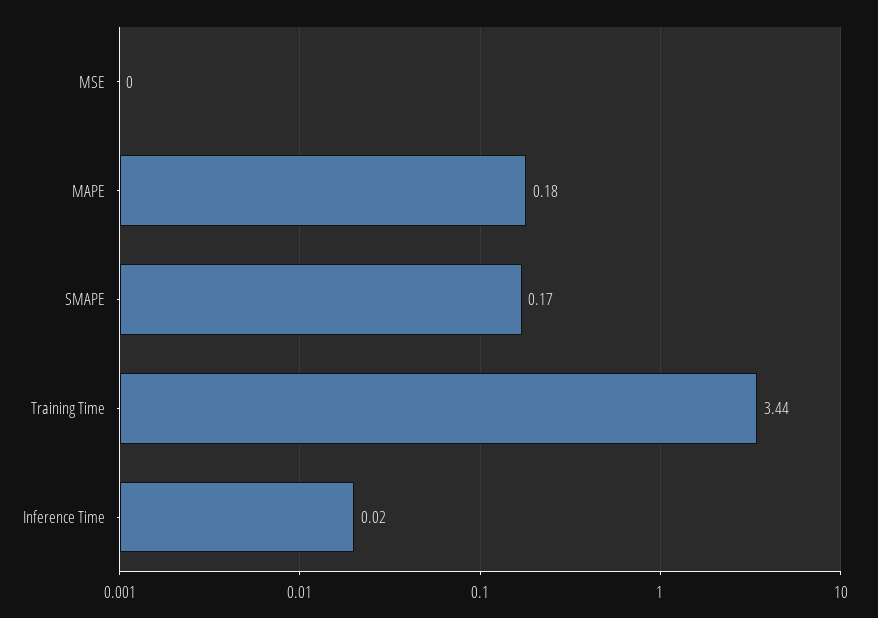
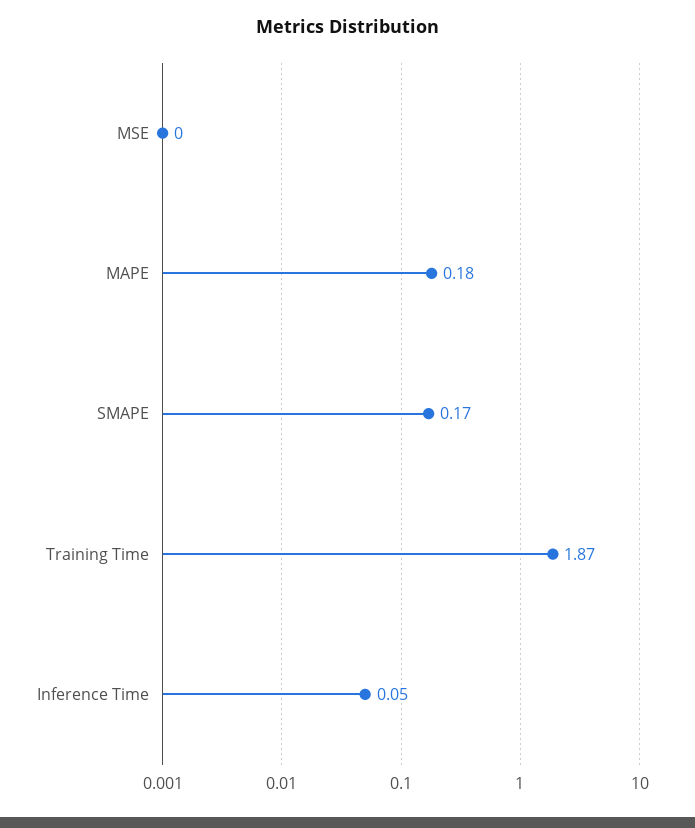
  {
    "MSE": 0,
    "MAPE": 0.18,
    "SMAPE": 0.17,
-   "Training Time": 3.44,
+   "Training Time": 1.87,
-   "Inference Time": 0.02
+   "Inference Time": 0.05
  }

